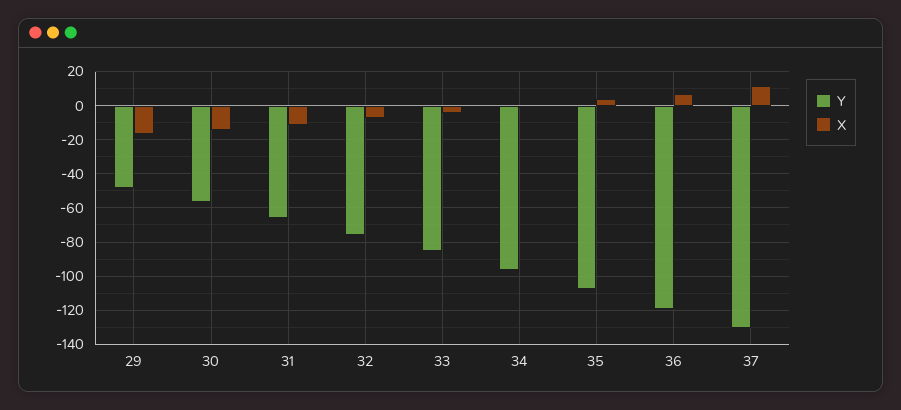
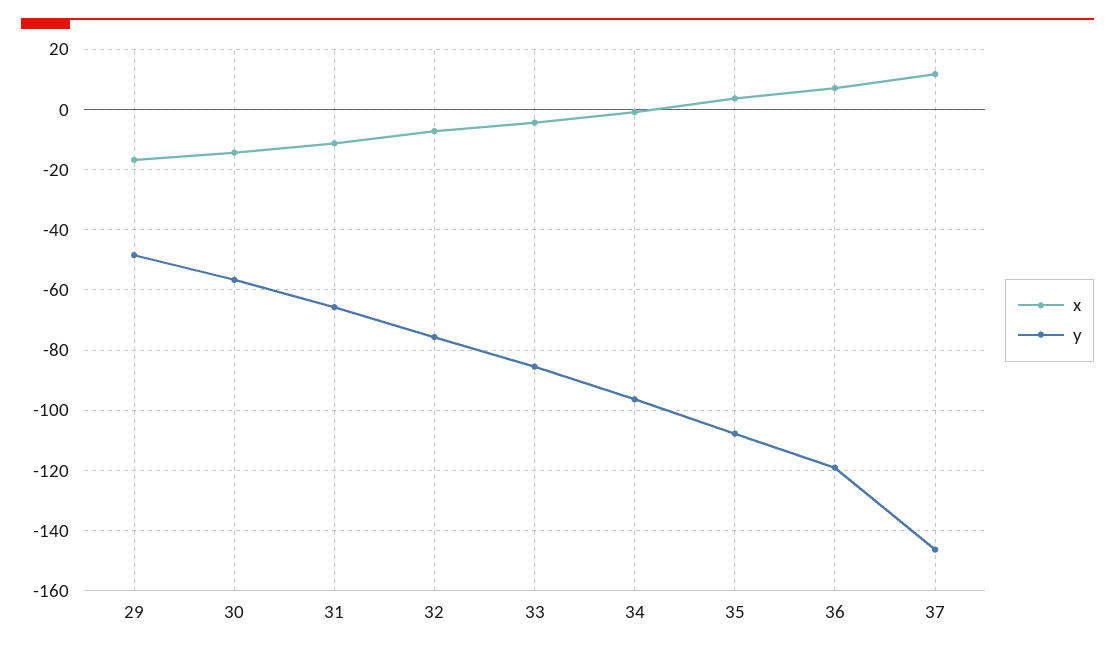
  {
    "Y": {
      "29": -48,
      "30": -56,
      "31": -66,
      "32": -76,
      "33": -86,
      "34": -96,
      "35": -108,
      "36": -120,
-     "37": -130
+     "37": -146
    },
    "X": {
      "29": -16,
      "30": -14,
      "31": -12,
      "32": -8,
      "33": -4,
      "34": 0,
      "35": 4,
      "36": 8,
      "37": 12
    }
  }

